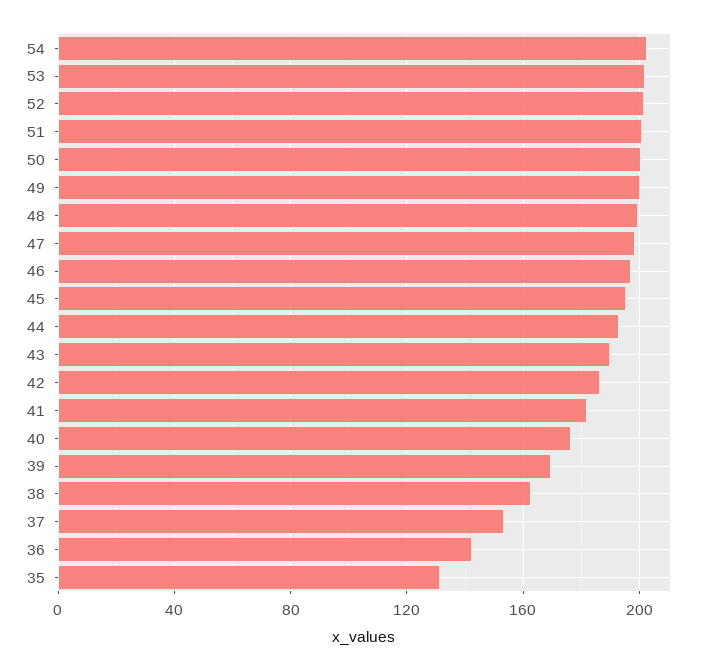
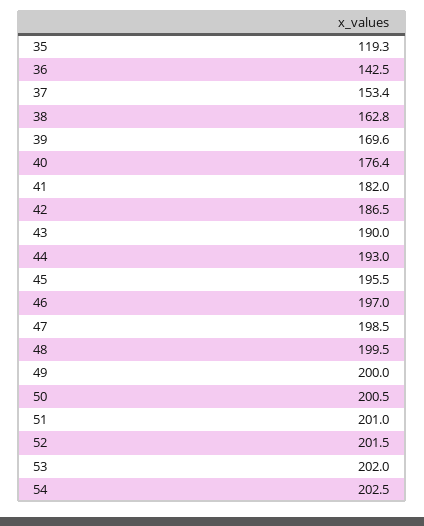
  {
    "54": 202.5,
    "53": 202,
    "52": 201.5,
    "51": 201,
    "50": 200.5,
    "49": 200,
    "48": 199.5,
    "47": 198.5,
    "46": 197,
    "45": 195.5,
    "44": 193,
    "43": 190,
    "42": 186.5,
    "41": 182,
    "40": 176.4,
    "39": 169.6,
    "38": 162.8,
    "37": 153.4,
    "36": 142.5,
-   "35": 130
+   "35": 119.3
  }

